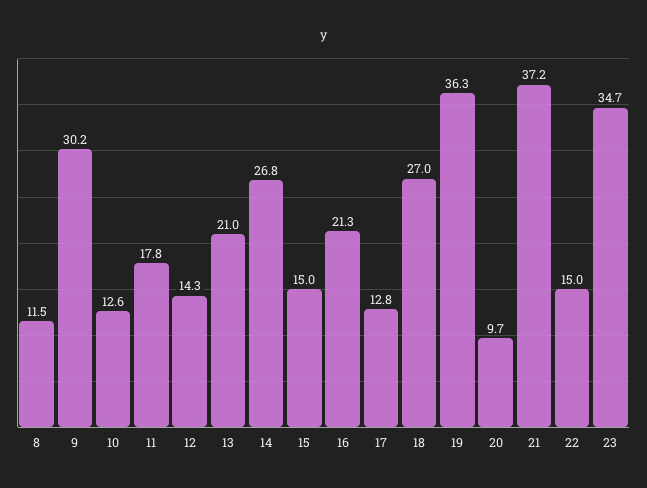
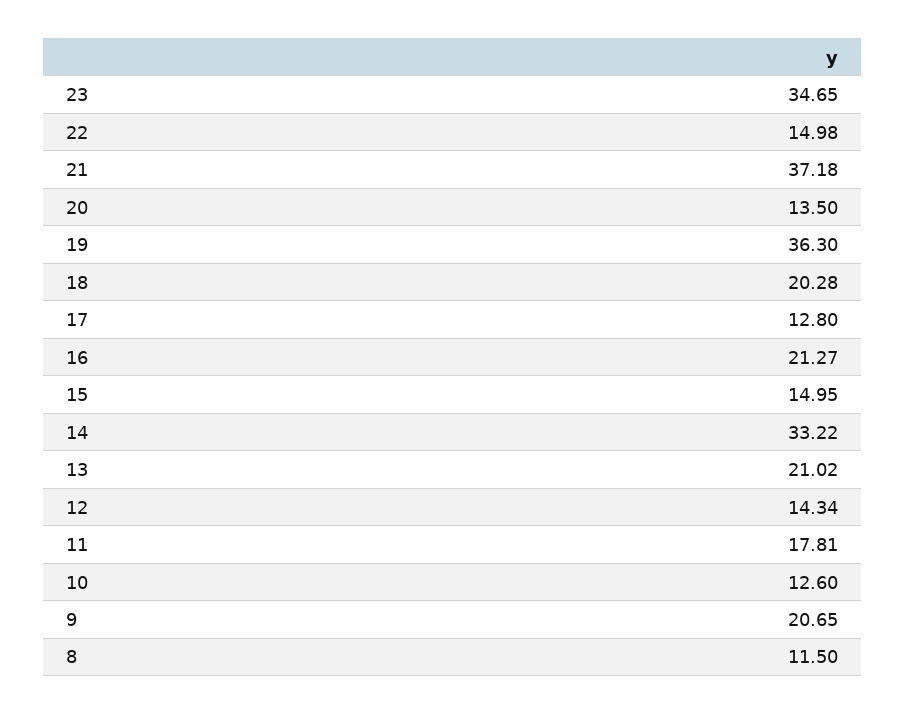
  {
    "8": 11.5,
-   "9": 30.2,
+   "9": 20.65,
    "10": 12.6,
    "11": 17.81,
    "12": 14.34,
    "13": 21.02,
-   "14": 26.8,
+   "14": 33.22,
    "15": 14.95,
    "16": 21.27,
    "17": 12.8,
-   "18": 27,
+   "18": 20.28,
    "19": 36.3,
-   "20": 9.7,
+   "20": 13.5,
    "21": 37.18,
    "22": 14.98,
    "23": 34.65
  }

